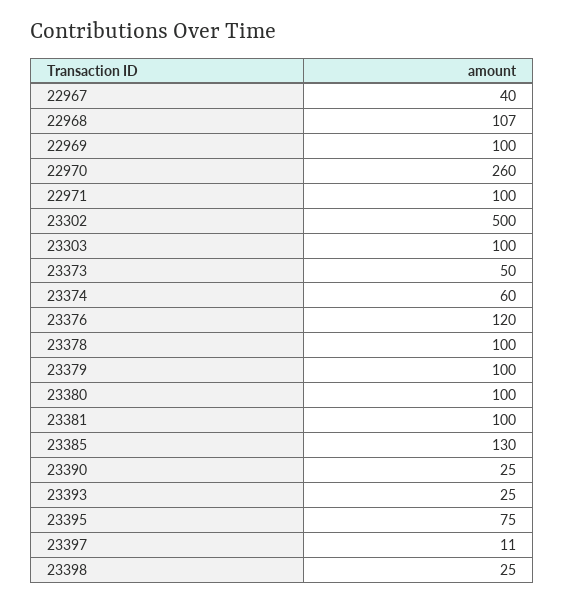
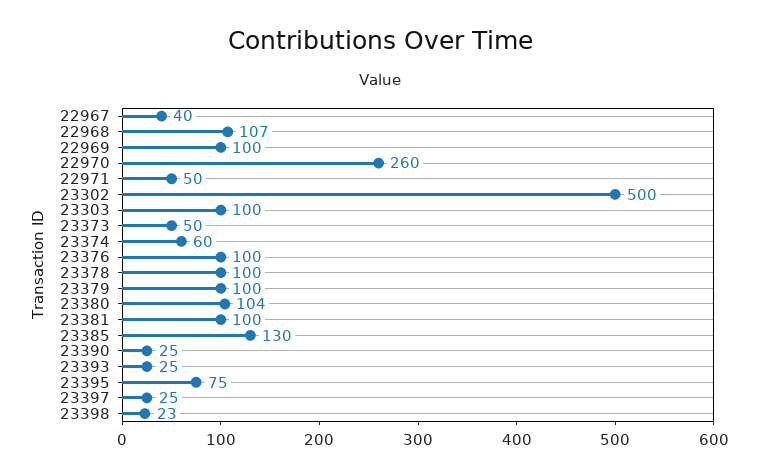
  {
    "22967": 40,
    "22968": 107,
    "22969": 100,
    "22970": 260,
-   "22971": 100,
+   "22971": 50,
    "23302": 500,
    "23303": 100,
    "23373": 50,
    "23374": 60,
-   "23376": 120,
+   "23376": 100,
    "23378": 100,
    "23379": 100,
-   "23380": 100,
+   "23380": 104,
    "23381": 100,
    "23385": 130,
    "23390": 25,
    "23393": 25,
    "23395": 75,
-   "23397": 11,
+   "23397": 25,
-   "23398": 25
+   "23398": 23
  }

